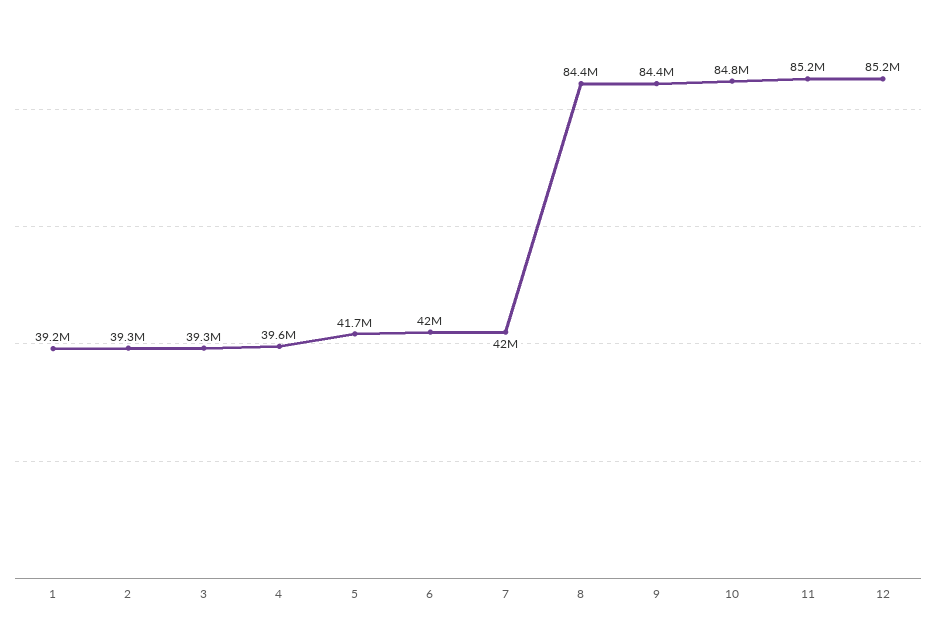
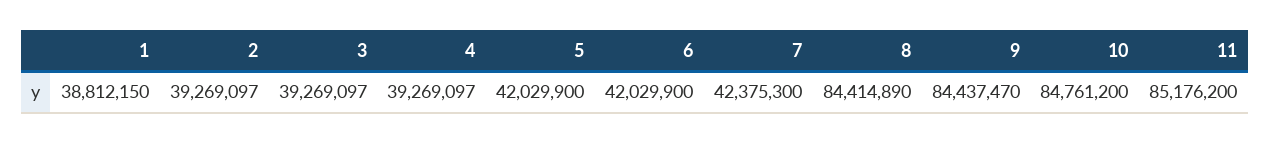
  {
-   "1": 39200000,
+   "1": 38812150,
    "2": 39269097,
    "3": 39269097,
-   "4": 39600000,
+   "4": 39269097,
-   "5": 41700000,
+   "5": 42029900,
    "6": 42029900,
-   "7": 42000000,
+   "7": 42375300,
    "8": 84414890,
    "9": 84437470,
    "10": 84761200,
-   "11": 85176200,
+   "11": 85176200
-   "12": 85200000
  }

